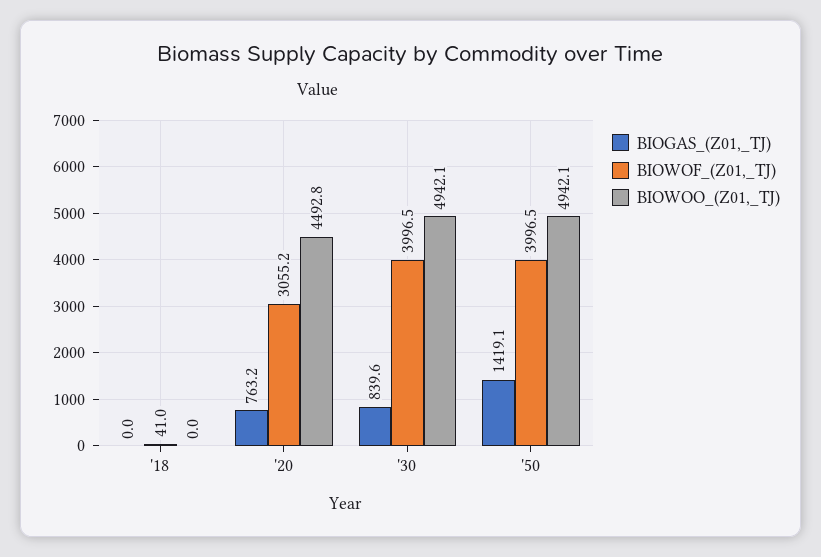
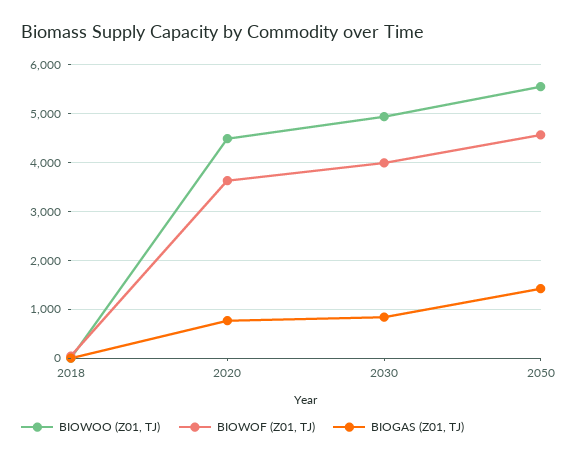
  {
    "BIOGAS_(Z01,_TJ)": {
      "'18": 0,
      "'20": 763.2,
      "'30": 839.6,
      "'50": 1419.1
    },
    "BIOWOF_(Z01,_TJ)": {
      "'18": 41,
-     "'20": 3055.2,
+     "'20": 3600,
      "'30": 3996.5,
-     "'50": 3996.5
+     "'50": 4600
    },
    "BIOWOO_(Z01,_TJ)": {
      "'18": 0,
      "'20": 4492.8,
      "'30": 4942.1,
-     "'50": 4942.1
+     "'50": 5600
    }
  }

